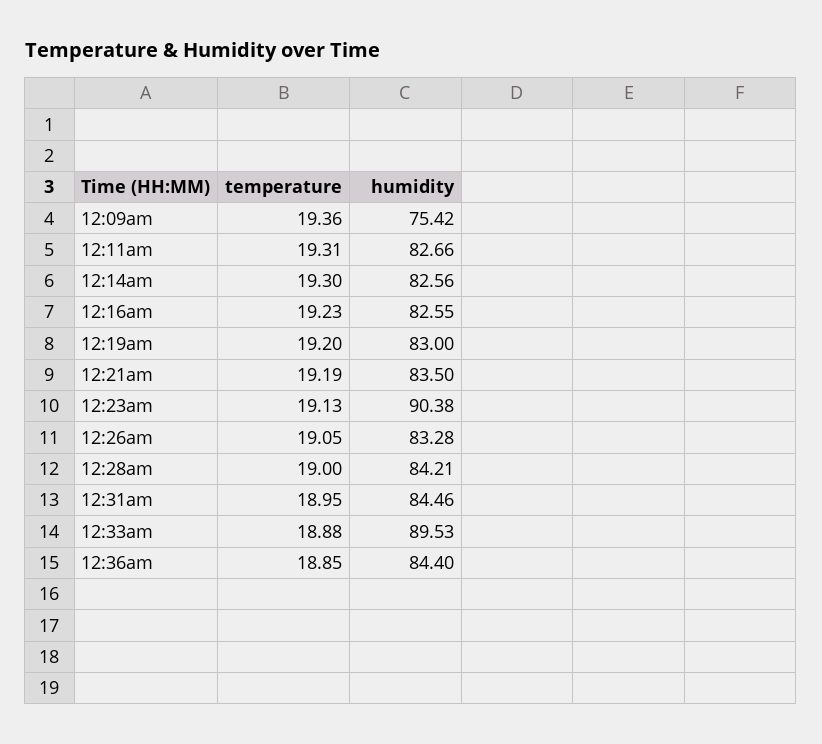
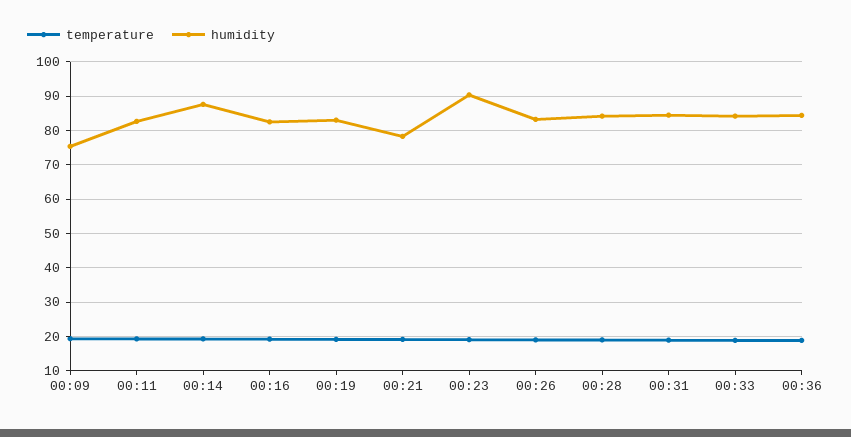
  {
    "temperature": {
      "12:09am": 19.36,
      "12:11am": 19.31,
      "12:14am": 19.3,
      "12:16am": 19.23,
      "12:19am": 19.2,
      "12:21am": 19.19,
      "12:23am": 19.13,
      "12:26am": 19.05,
      "12:28am": 19,
      "12:31am": 18.95,
      "12:33am": 18.88,
      "12:36am": 18.85
    },
    "humidity": {
      "12:09am": 75.42,
      "12:11am": 82.66,
-     "12:14am": 82.56,
+     "12:14am": 88,
      "12:16am": 82.55,
      "12:19am": 83,
-     "12:21am": 83.5,
+     "12:21am": 78,
      "12:23am": 90.38,
      "12:26am": 83.28,
      "12:28am": 84.21,
      "12:31am": 84.46,
-     "12:33am": 89.53,
+     "12:33am": 84,
      "12:36am": 84.4
    }
  }

